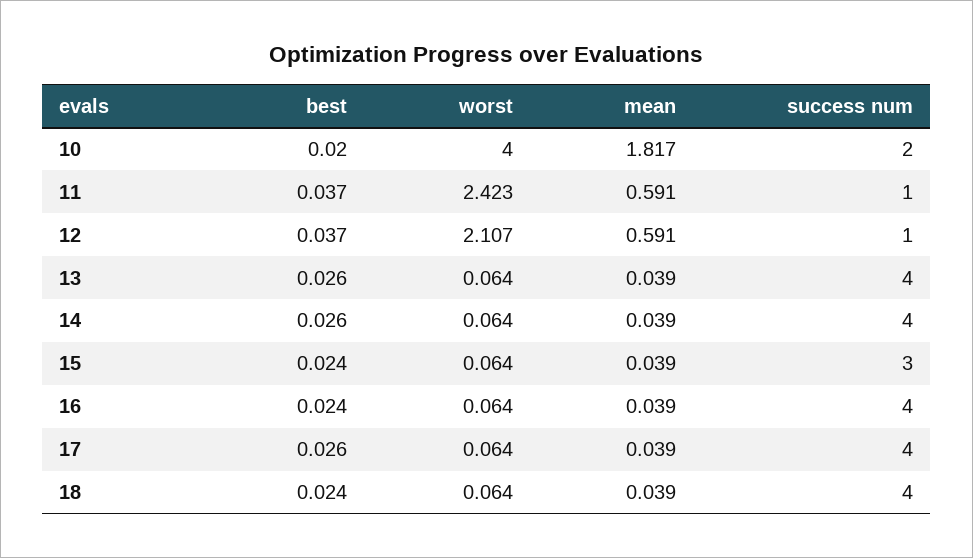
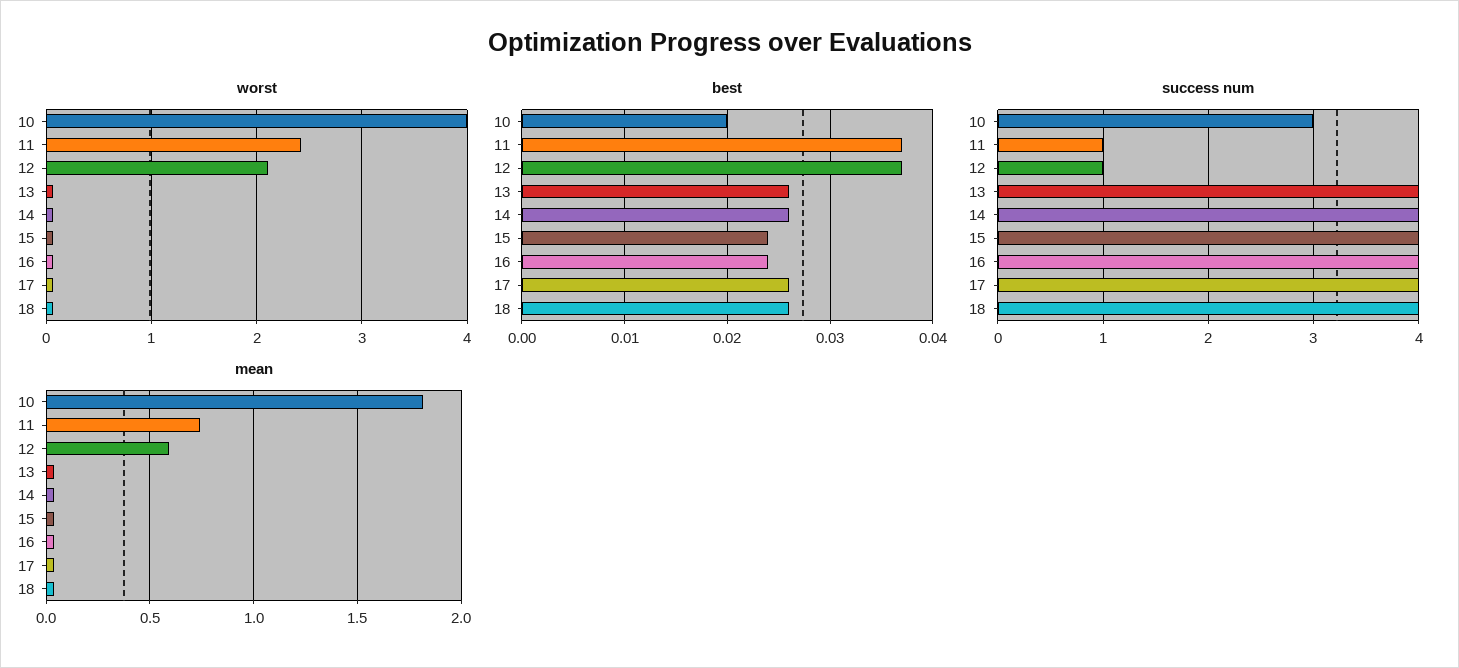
  {
    "best": {
      "10": 0.02,
      "11": 0.037,
      "12": 0.037,
      "13": 0.026,
      "14": 0.026,
      "15": 0.024,
      "16": 0.024,
      "17": 0.026,
-     "18": 0.024
+     "18": 0.026
    },
    "worst": {
      "10": 4,
      "11": 2.423,
      "12": 2.107,
      "13": 0.064,
      "14": 0.064,
      "15": 0.064,
      "16": 0.064,
      "17": 0.064,
      "18": 0.064
    },
    "mean": {
      "10": 1.817,
-     "11": 0.591,
+     "11": 0.75,
      "12": 0.591,
      "13": 0.039,
      "14": 0.039,
      "15": 0.039,
      "16": 0.039,
      "17": 0.039,
      "18": 0.039
    },
    "success num": {
-     "10": 2,
+     "10": 3,
      "11": 1,
      "12": 1,
      "13": 4,
      "14": 4,
-     "15": 3,
+     "15": 4,
      "16": 4,
      "17": 4,
      "18": 4
    }
  }

